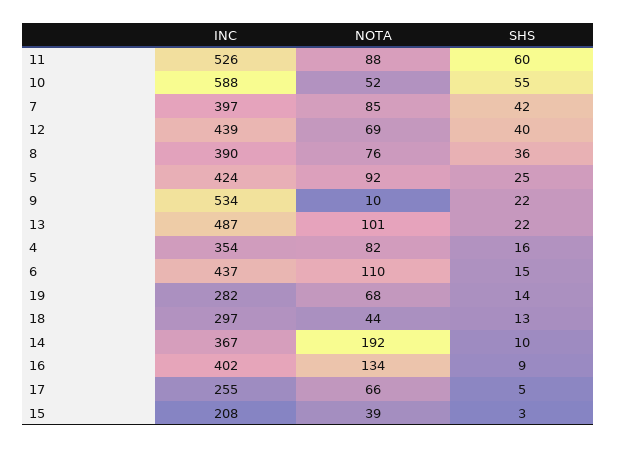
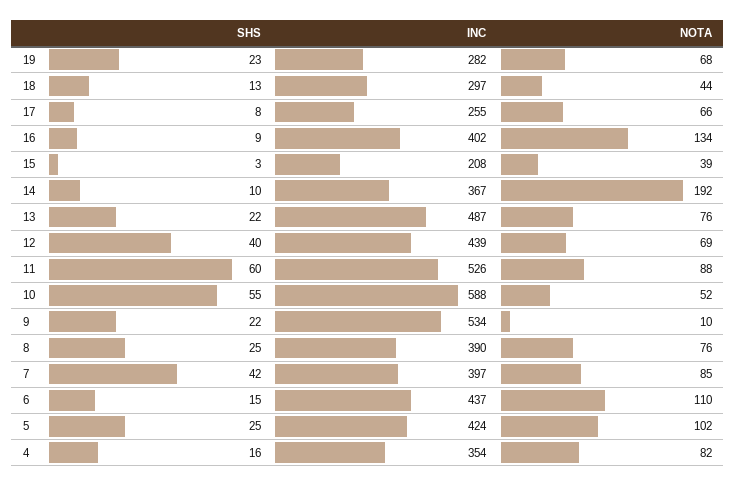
  {
    "INC": {
      "11": 526,
      "10": 588,
      "7": 397,
      "12": 439,
      "8": 390,
      "5": 424,
      "9": 534,
      "13": 487,
      "4": 354,
      "6": 437,
      "19": 282,
      "18": 297,
      "14": 367,
      "16": 402,
      "17": 255,
      "15": 208
    },
    "NOTA": {
      "11": 88,
      "10": 52,
      "7": 85,
      "12": 69,
      "8": 76,
-     "5": 92,
+     "5": 102,
      "9": 10,
-     "13": 101,
+     "13": 76,
      "4": 82,
      "6": 110,
      "19": 68,
      "18": 44,
      "14": 192,
      "16": 134,
      "17": 66,
      "15": 39
    },
    "SHS": {
      "11": 60,
      "10": 55,
      "7": 42,
      "12": 40,
-     "8": 36,
+     "8": 25,
      "5": 25,
      "9": 22,
      "13": 22,
      "4": 16,
      "6": 15,
-     "19": 14,
+     "19": 23,
      "18": 13,
      "14": 10,
      "16": 9,
-     "17": 5,
+     "17": 8,
      "15": 3
    }
  }

